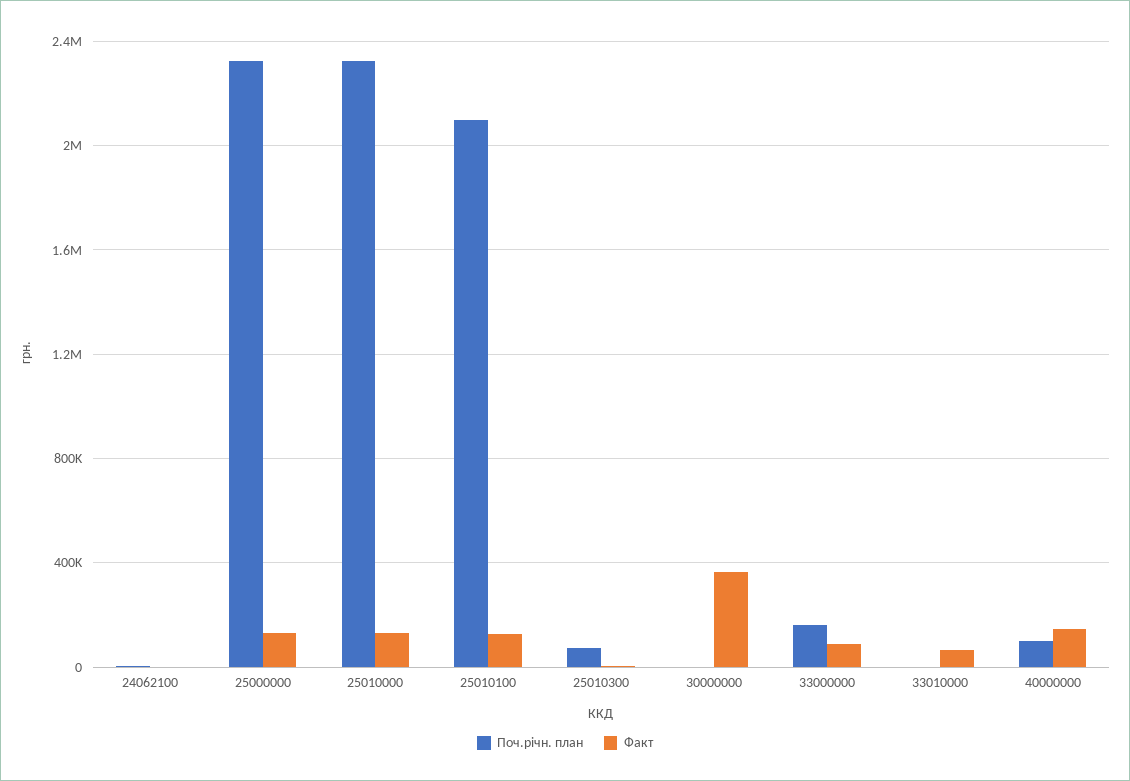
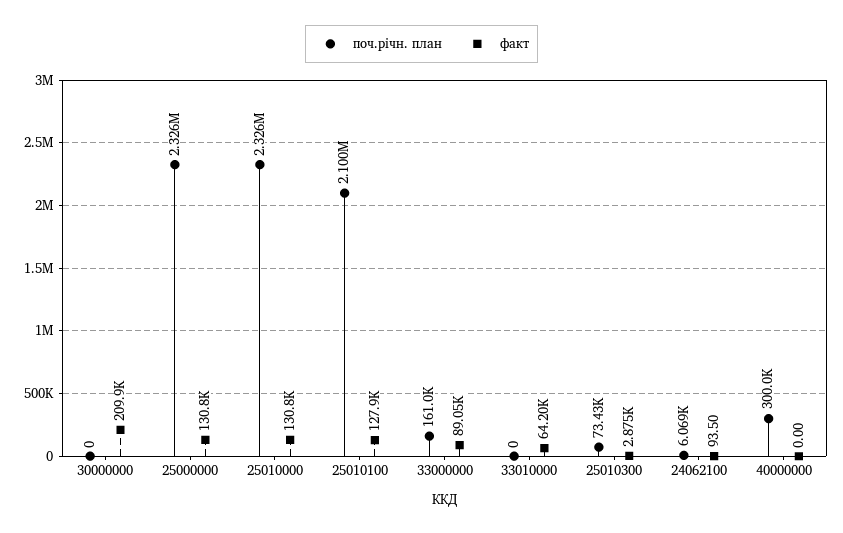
  {
    "Поч.річн. план": {
      "24062100": 6069,
      "25000000": 2326000,
      "25010000": 2326000,
      "25010100": 2100000,
      "25010300": 73430,
      "30000000": 0,
      "33000000": 161000,
      "33010000": 0,
-     "40000000": 100000
+     "40000000": 300000
    },
    "Факт": {
      "24062100": 93.5,
      "25000000": 130800,
      "25010000": 130800,
      "25010100": 127900,
      "25010300": 2875,
-     "30000000": 350000,
+     "30000000": 209900,
      "33000000": 89050,
      "33010000": 64200,
-     "40000000": 150000
+     "40000000": 0
    }
  }

